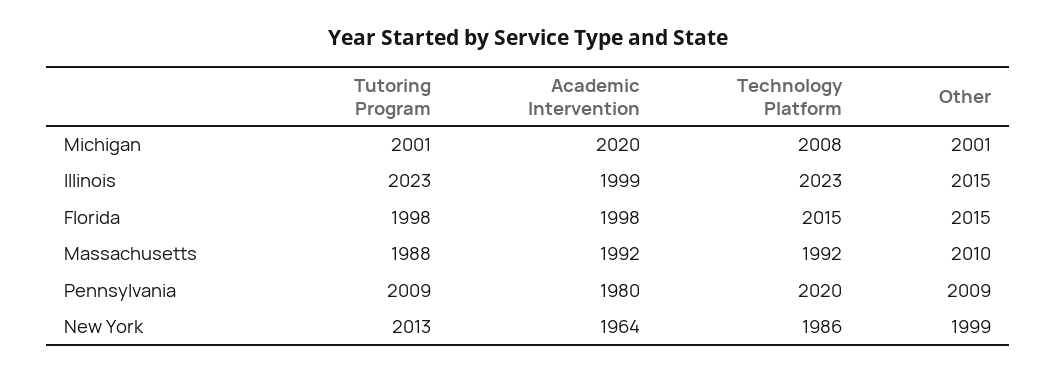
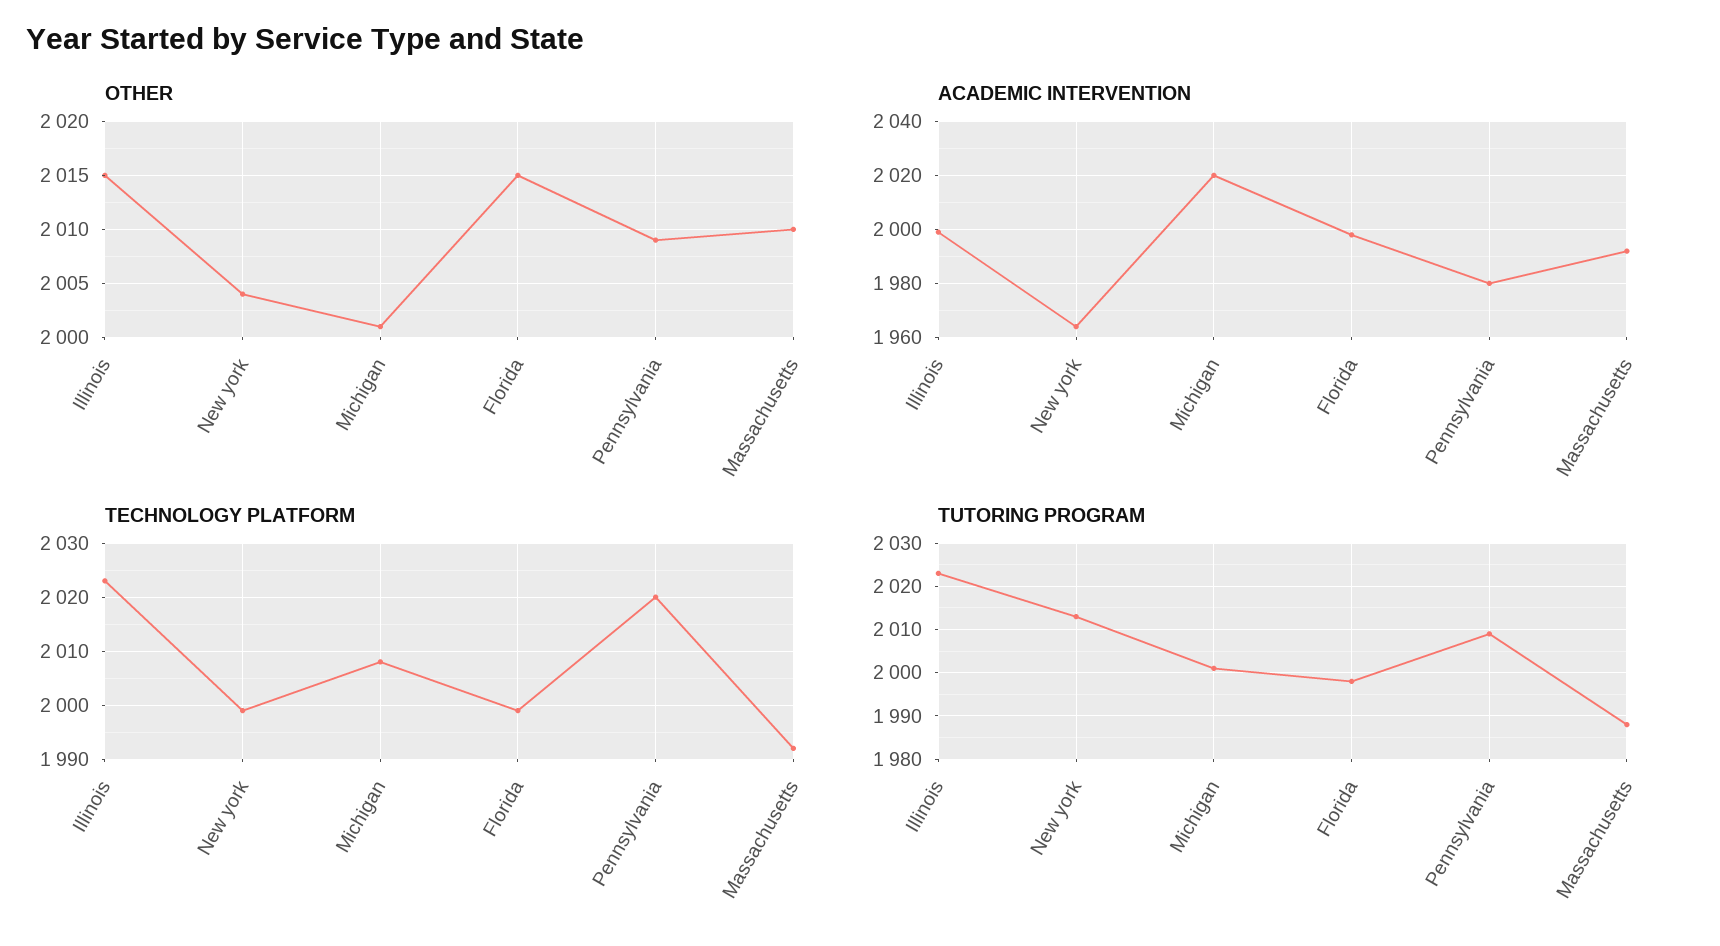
  {
    "Tutoring Program": {
      "Michigan": 2001,
      "Illinois": 2023,
      "Florida": 1998,
      "Massachusetts": 1988,
      "Pennsylvania": 2009,
      "New York": 2013
    },
    "Academic Intervention": {
      "Michigan": 2020,
      "Illinois": 1999,
      "Florida": 1998,
      "Massachusetts": 1992,
      "Pennsylvania": 1980,
      "New York": 1964
    },
    "Technology Platform": {
      "Michigan": 2008,
      "Illinois": 2023,
-     "Florida": 2015,
+     "Florida": 2000,
      "Massachusetts": 1992,
      "Pennsylvania": 2020,
-     "New York": 1986
+     "New York": 2000
    },
    "Other": {
      "Michigan": 2001,
      "Illinois": 2015,
      "Florida": 2015,
      "Massachusetts": 2010,
      "Pennsylvania": 2009,
-     "New York": 1999
+     "New York": 2004
    }
  }

